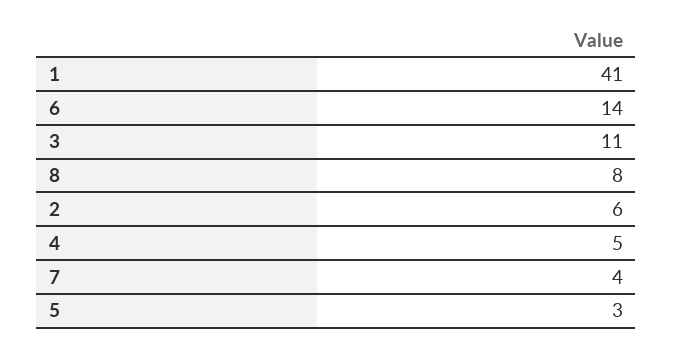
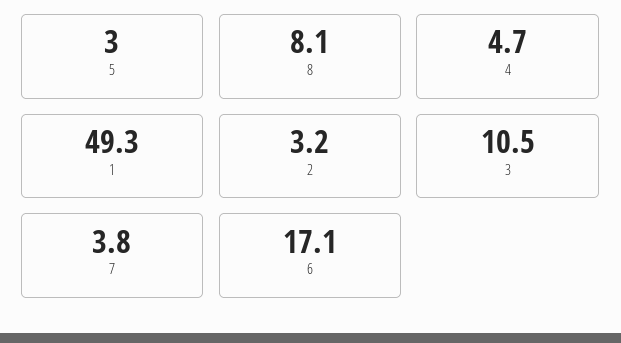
  {
-   "1": 41,
+   "1": 49.3,
-   "6": 14,
+   "6": 17.1,
    "3": 10.5,
    "8": 8.1,
-   "2": 6,
+   "2": 3.2,
    "4": 4.7,
    "7": 3.8,
    "5": 3
  }

